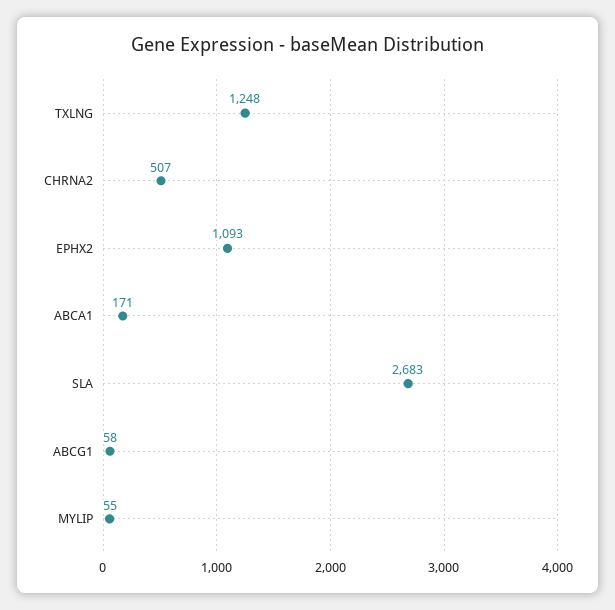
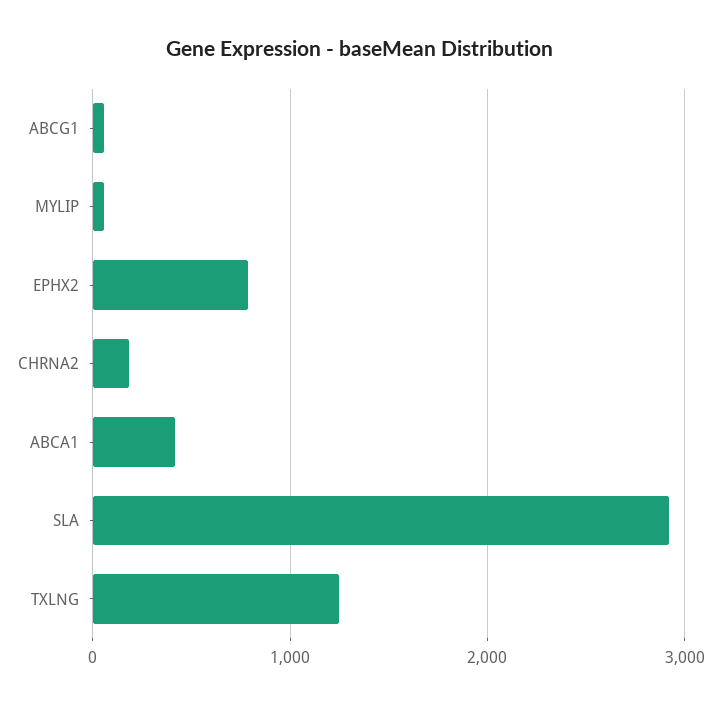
  {
    "TXLNG": 1248,
-   "CHRNA2": 507,
+   "CHRNA2": 200,
-   "EPHX2": 1093,
+   "EPHX2": 800,
-   "ABCA1": 171,
+   "ABCA1": 400,
-   "SLA": 2683,
+   "SLA": 2900,
    "ABCG1": 58,
    "MYLIP": 55
  }

